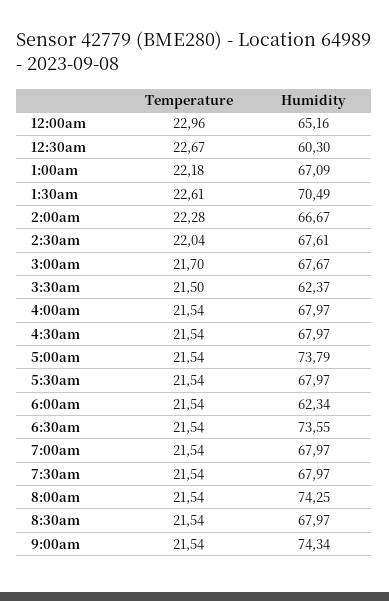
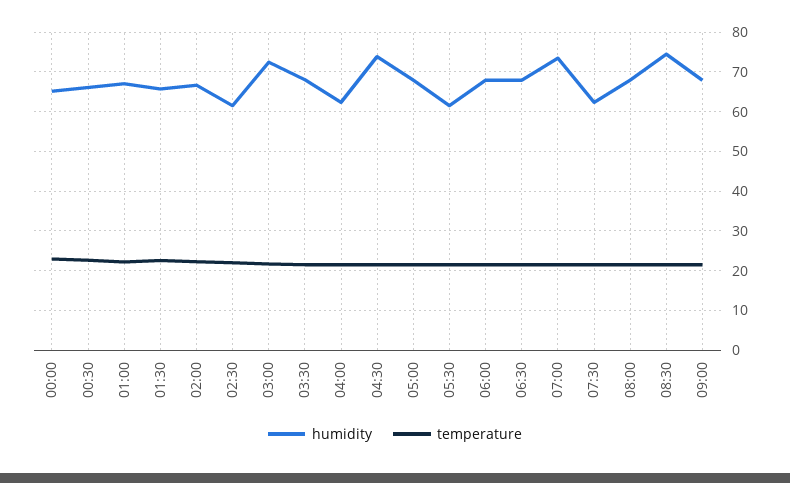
  {
    "Temperature": {
      "12:00am": 22.96,
      "12:30am": 22.67,
      "1:00am": 22.18,
      "1:30am": 22.61,
      "2:00am": 22.28,
      "2:30am": 22.04,
      "3:00am": 21.7,
      "3:30am": 21.5,
      "4:00am": 21.54,
      "4:30am": 21.54,
      "5:00am": 21.54,
      "5:30am": 21.54,
      "6:00am": 21.54,
      "6:30am": 21.54,
      "7:00am": 21.54,
      "7:30am": 21.54,
      "8:00am": 21.54,
      "8:30am": 21.54,
      "9:00am": 21.54
    },
    "Humidity": {
      "12:00am": 65.16,
-     "12:30am": 60.3,
+     "12:30am": 66,
      "1:00am": 67.09,
-     "1:30am": 70.49,
+     "1:30am": 66,
      "2:00am": 66.67,
-     "2:30am": 67.61,
+     "2:30am": 62,
-     "3:00am": 67.67,
+     "3:00am": 72,
-     "3:30am": 62.37,
+     "3:30am": 68,
-     "4:00am": 67.97,
+     "4:00am": 62,
-     "4:30am": 67.97,
+     "4:30am": 74,
-     "5:00am": 73.79,
+     "5:00am": 68,
-     "5:30am": 67.97,
+     "5:30am": 62,
-     "6:00am": 62.34,
+     "6:00am": 68,
-     "6:30am": 73.55,
+     "6:30am": 68,
-     "7:00am": 67.97,
+     "7:00am": 74,
-     "7:30am": 67.97,
+     "7:30am": 62,
-     "8:00am": 74.25,
+     "8:00am": 68,
-     "8:30am": 67.97,
+     "8:30am": 74,
-     "9:00am": 74.34
+     "9:00am": 68
    }
  }

